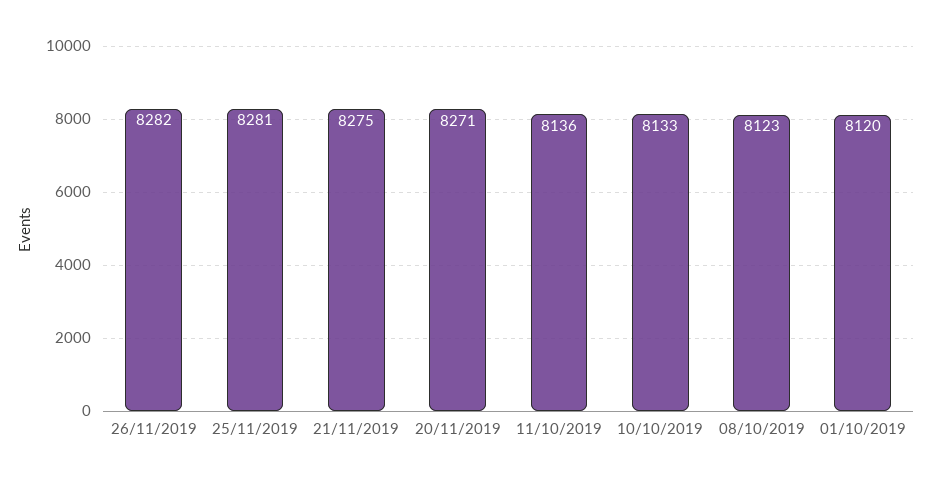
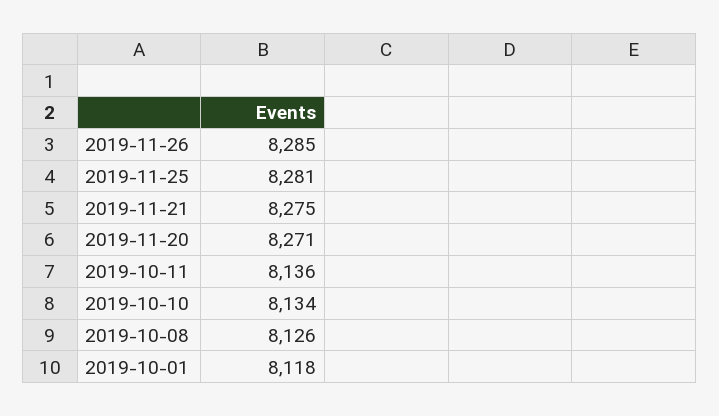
  {
-   "26/11/2019": 8282,
+   "26/11/2019": 8285,
    "25/11/2019": 8281,
    "21/11/2019": 8275,
    "20/11/2019": 8271,
    "11/10/2019": 8136,
-   "10/10/2019": 8133,
+   "10/10/2019": 8134,
-   "08/10/2019": 8123,
+   "08/10/2019": 8126,
-   "01/10/2019": 8120
+   "01/10/2019": 8118
  }

